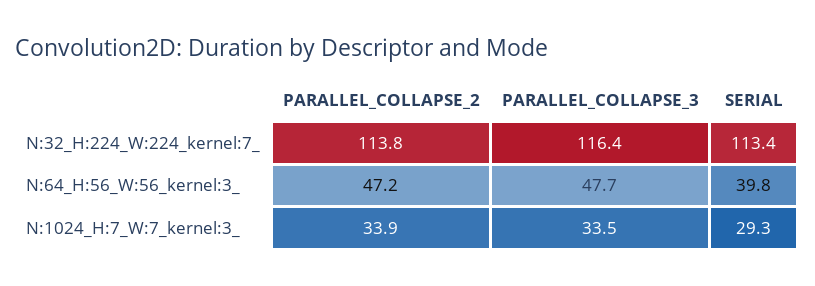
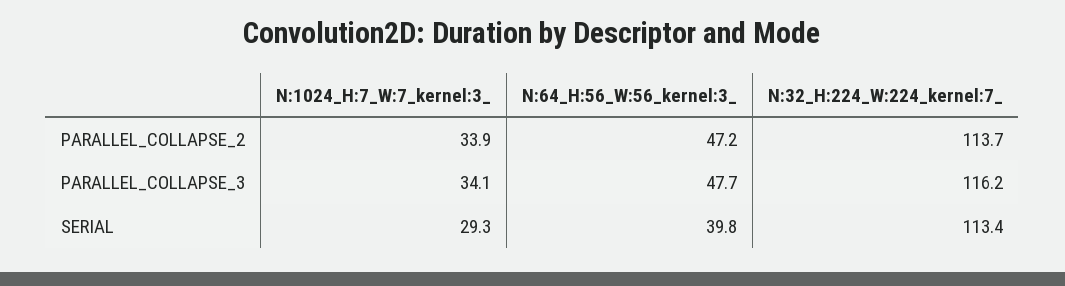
  {
    "PARALLEL_COLLAPSE_2": {
-     "N:32_H:224_W:224_kernel:7_": 113.8,
+     "N:32_H:224_W:224_kernel:7_": 113.7,
      "N:64_H:56_W:56_kernel:3_": 47.2,
      "N:1024_H:7_W:7_kernel:3_": 33.9
    },
    "PARALLEL_COLLAPSE_3": {
-     "N:32_H:224_W:224_kernel:7_": 116.4,
+     "N:32_H:224_W:224_kernel:7_": 116.2,
      "N:64_H:56_W:56_kernel:3_": 47.7,
-     "N:1024_H:7_W:7_kernel:3_": 33.5
+     "N:1024_H:7_W:7_kernel:3_": 34.1
    },
    "SERIAL": {
      "N:32_H:224_W:224_kernel:7_": 113.4,
      "N:64_H:56_W:56_kernel:3_": 39.8,
      "N:1024_H:7_W:7_kernel:3_": 29.3
    }
  }

